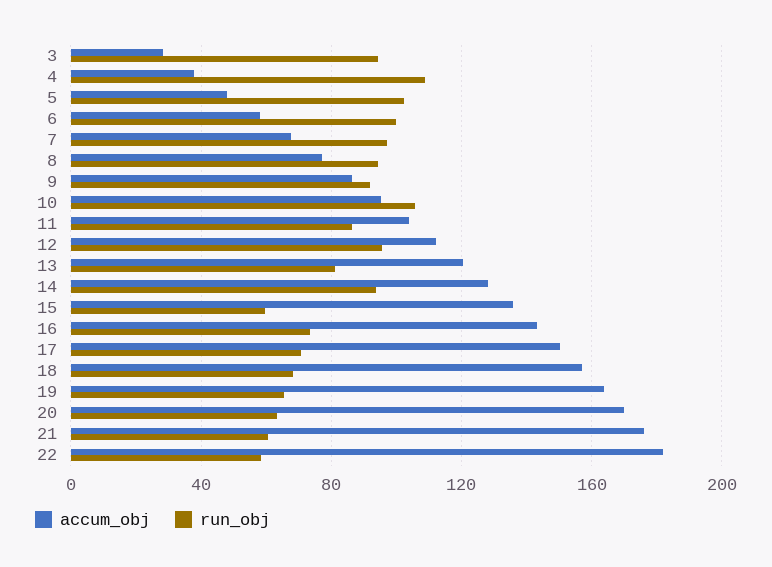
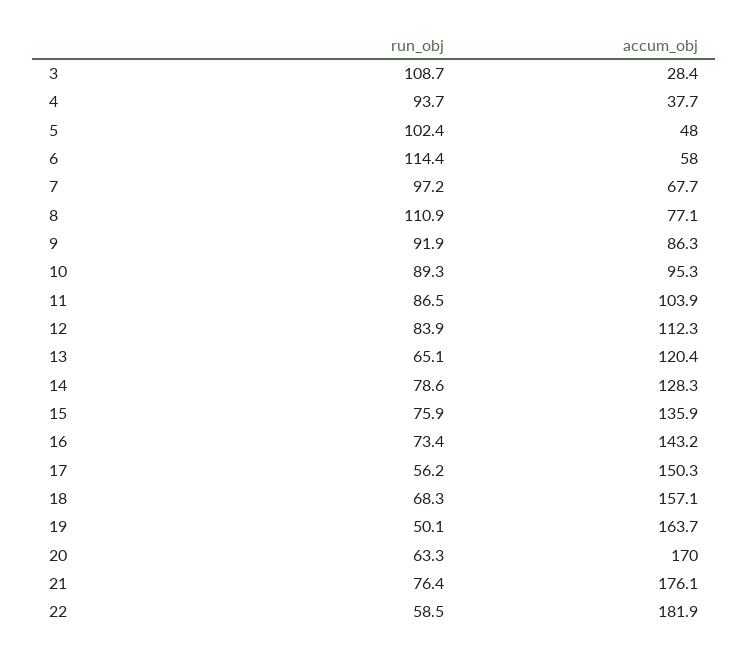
  {
    "accum_obj": {
      "3": 28.4,
      "4": 37.7,
      "5": 48,
      "6": 58,
      "7": 67.7,
      "8": 77.1,
      "9": 86.3,
      "10": 95.3,
      "11": 103.9,
      "12": 112.3,
      "13": 120.4,
      "14": 128.3,
      "15": 135.9,
      "16": 143.2,
      "17": 150.3,
      "18": 157.1,
      "19": 163.7,
      "20": 170,
      "21": 176.1,
      "22": 181.9
    },
    "run_obj": {
-     "3": 95,
+     "3": 108.7,
-     "4": 110,
+     "4": 93.7,
      "5": 102.4,
-     "6": 100,
+     "6": 114.4,
      "7": 97.2,
-     "8": 95,
+     "8": 110.9,
      "9": 91.9,
-     "10": 105,
+     "10": 89.3,
      "11": 86.5,
-     "12": 95,
+     "12": 83.9,
-     "13": 80,
+     "13": 65.1,
-     "14": 95,
+     "14": 78.6,
-     "15": 60,
+     "15": 75.9,
      "16": 73.4,
-     "17": 70,
+     "17": 56.2,
      "18": 68.3,
-     "19": 65,
+     "19": 50.1,
      "20": 63.3,
-     "21": 60,
+     "21": 76.4,
      "22": 58.5
    }
  }

